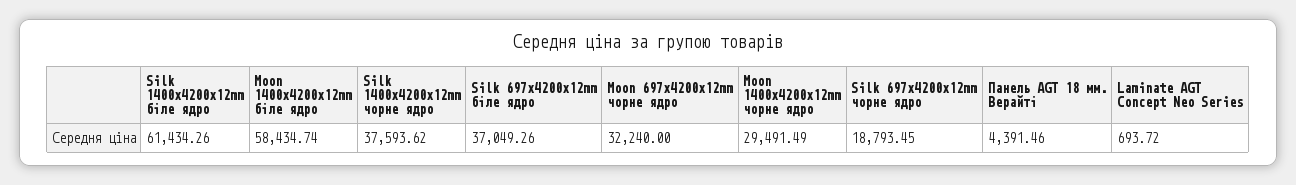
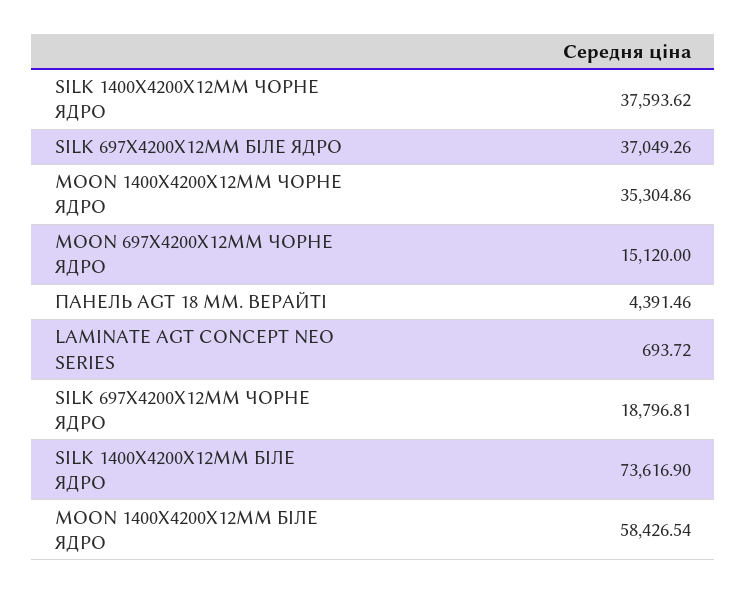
  {
-   "Silk 1400x4200x12mm біле ядро": 61434.26,
+   "Silk 1400x4200x12mm біле ядро": 73616.9,
-   "Moon 1400x4200x12mm біле ядро": 58434.74,
+   "Moon 1400x4200x12mm біле ядро": 58426.54,
    "Silk 1400x4200x12mm чорне ядро": 37593.62,
    "Silk 697x4200x12mm біле ядро": 37049.26,
-   "Moon 697x4200x12mm чорне ядро": 32240,
+   "Moon 697x4200x12mm чорне ядро": 15120,
-   "Moon 1400x4200x12mm чорне ядро": 29491.49,
+   "Moon 1400x4200x12mm чорне ядро": 35304.86,
-   "Silk 697x4200x12mm чорне ядро": 18793.45,
+   "Silk 697x4200x12mm чорне ядро": 18796.81,
    "Панель AGT 18 мм. Верайті": 4391.46,
    "Laminate AGT Concept Neo Series": 693.72
  }

